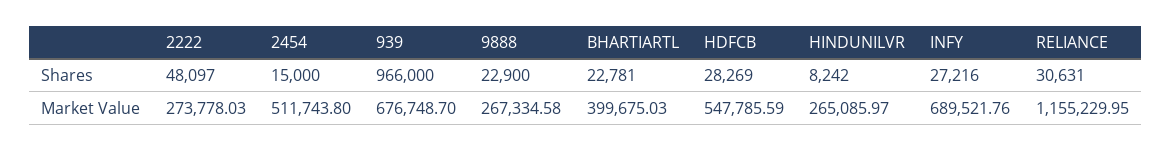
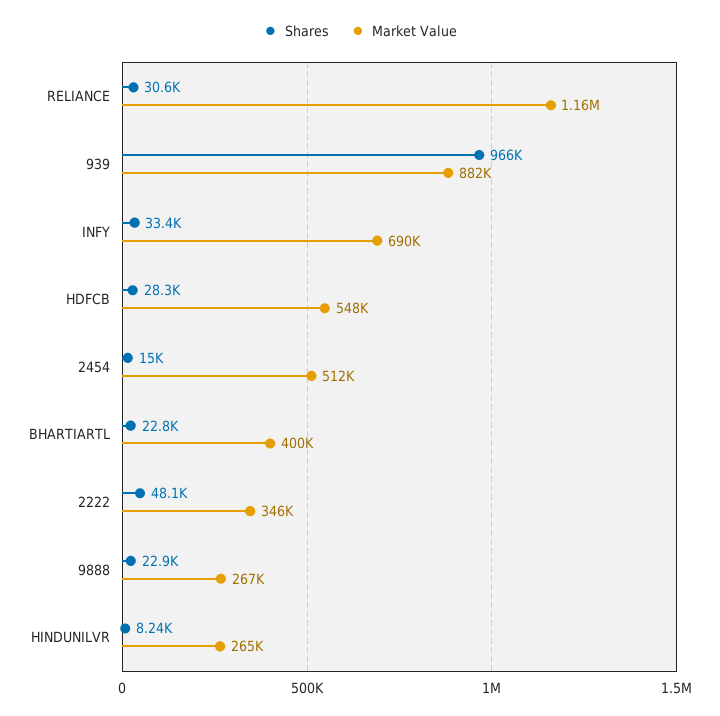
  {
    "Shares": {
      "2222": 48097,
      "2454": 15000,
      "939": 966000,
      "9888": 22900,
      "BHARTIARTL": 22781,
      "HDFCB": 28269,
      "HINDUNILVR": 8242,
-     "INFY": 27216,
+     "INFY": 33400,
      "RELIANCE": 30631
    },
    "Market Value": {
-     "2222": 273778.03,
+     "2222": 346000,
      "2454": 511743.8,
-     "939": 676748.7,
+     "939": 882000,
      "9888": 267334.58,
      "BHARTIARTL": 399675.03,
      "HDFCB": 547785.59,
      "HINDUNILVR": 265085.97,
      "INFY": 689521.76,
      "RELIANCE": 1155229.95
    }
  }

